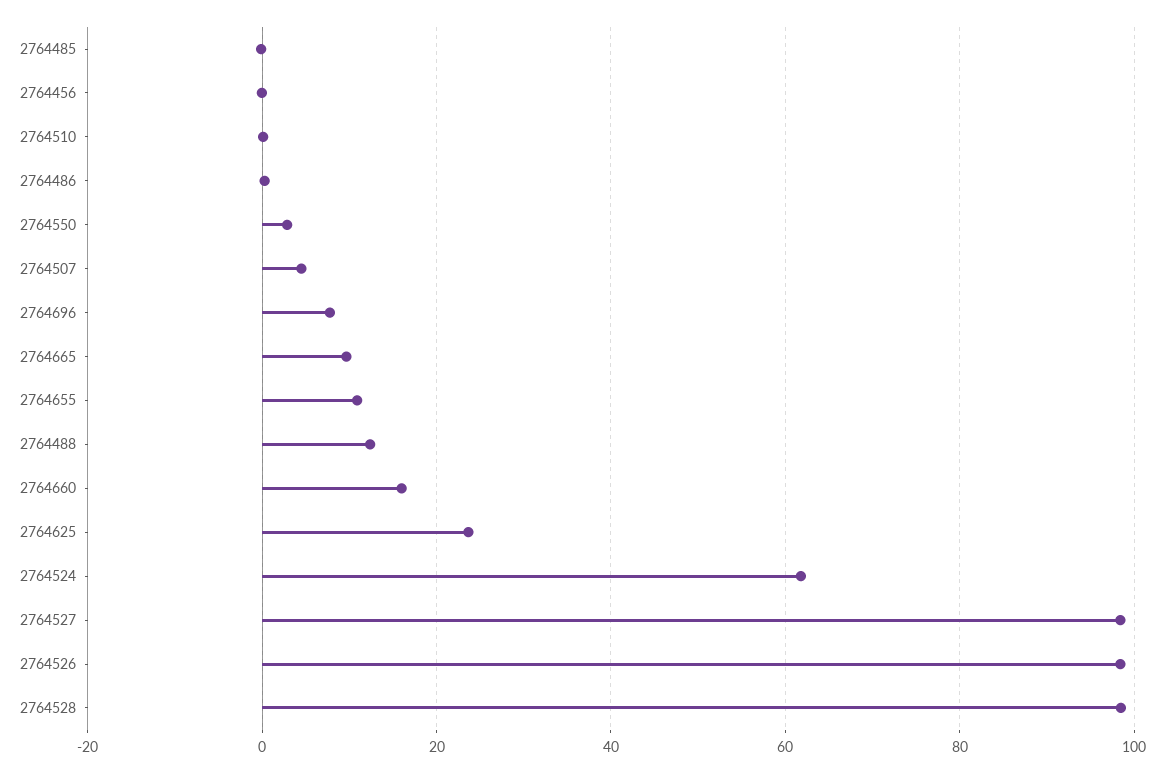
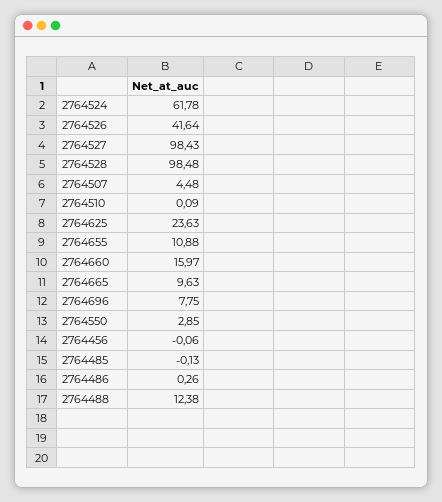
  {
    "2764485": -0.13,
    "2764456": -0.06,
    "2764510": 0.09,
    "2764486": 0.26,
    "2764550": 2.85,
    "2764507": 4.48,
    "2764696": 7.75,
    "2764665": 9.63,
    "2764655": 10.88,
    "2764488": 12.38,
    "2764660": 15.97,
    "2764625": 23.63,
    "2764524": 61.78,
    "2764527": 98.43,
-   "2764526": 98,
+   "2764526": 41.64,
    "2764528": 98.48
  }

